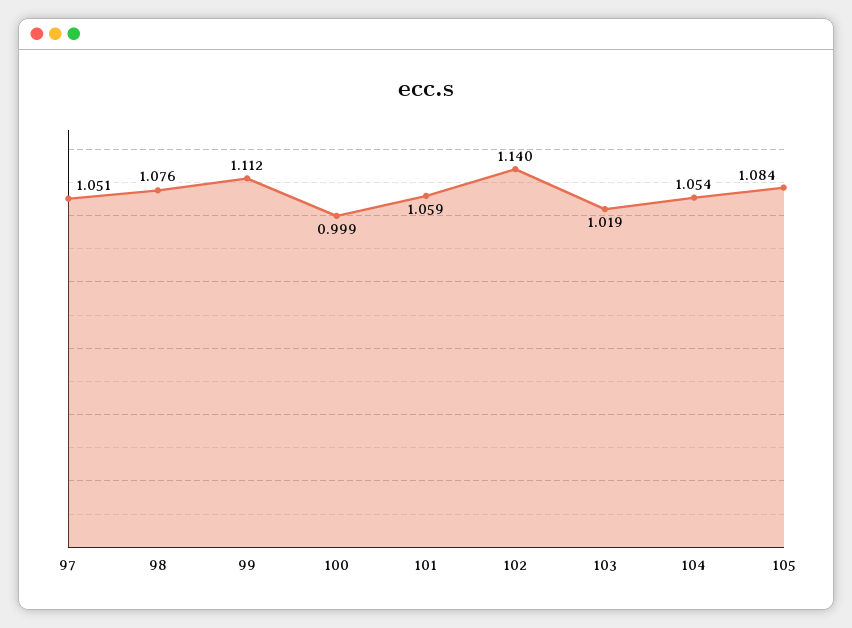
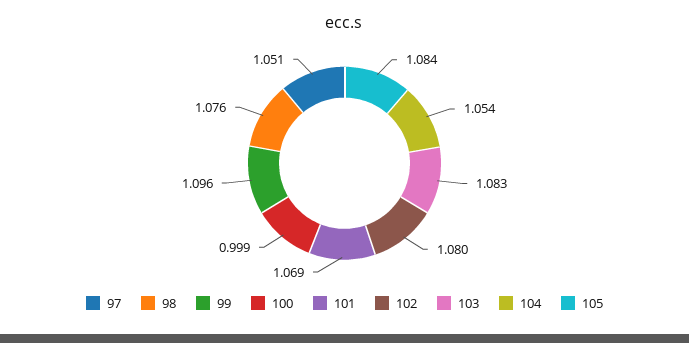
  {
    "97": 1.051,
    "98": 1.076,
-   "99": 1.112,
+   "99": 1.096,
    "100": 0.999,
-   "101": 1.059,
+   "101": 1.069,
-   "102": 1.14,
+   "102": 1.08,
-   "103": 1.019,
+   "103": 1.083,
    "104": 1.054,
    "105": 1.084
  }

